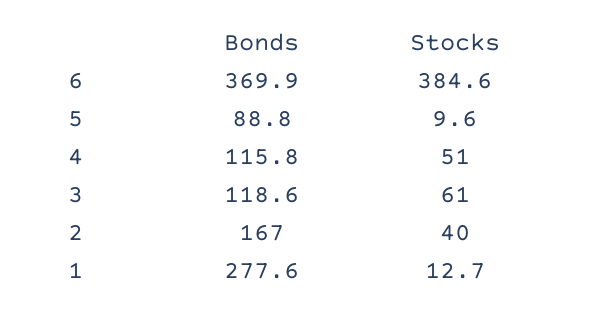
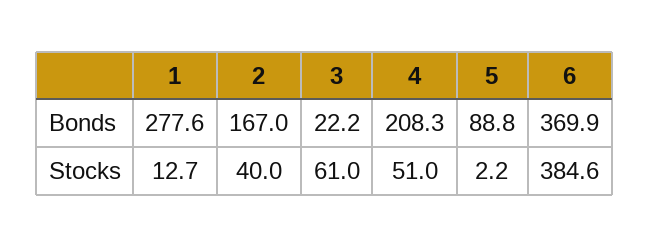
  {
    "Bonds": {
      "6": 369.9,
      "5": 88.8,
-     "4": 115.8,
+     "4": 208.3,
-     "3": 118.6,
+     "3": 22.2,
      "2": 167,
      "1": 277.6
    },
    "Stocks": {
      "6": 384.6,
-     "5": 9.6,
+     "5": 2.2,
      "4": 51,
      "3": 61,
      "2": 40,
      "1": 12.7
    }
  }

